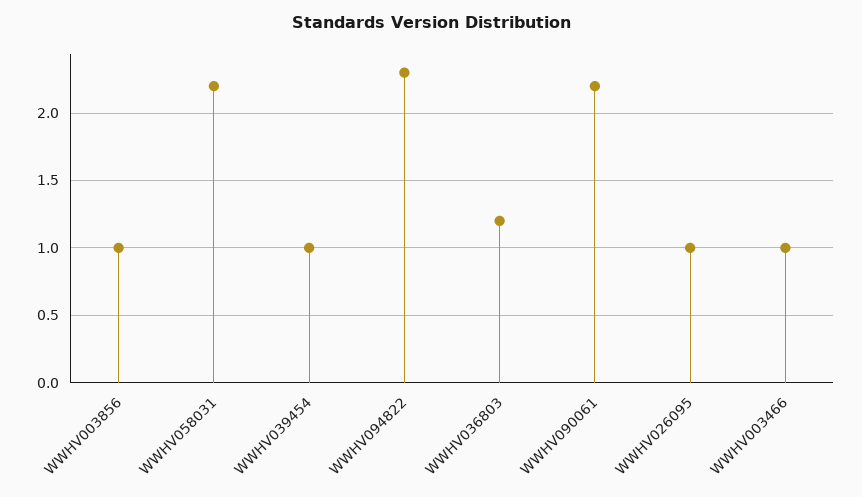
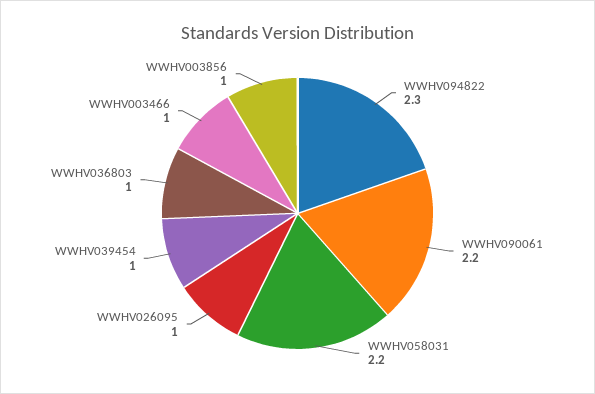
  {
    "WWHV003856": 1,
    "WWHV058031": 2.2,
    "WWHV039454": 1,
    "WWHV094822": 2.3,
-   "WWHV036803": 1.2,
+   "WWHV036803": 1,
    "WWHV090061": 2.2,
    "WWHV026095": 1,
    "WWHV003466": 1
  }

